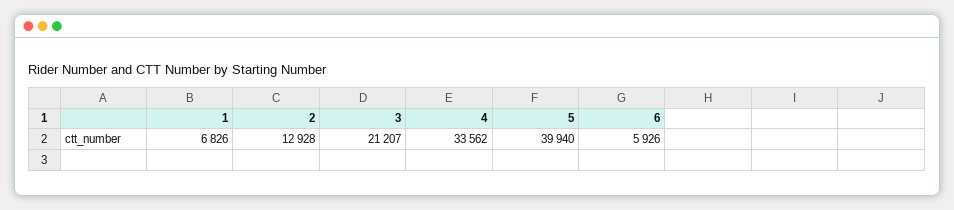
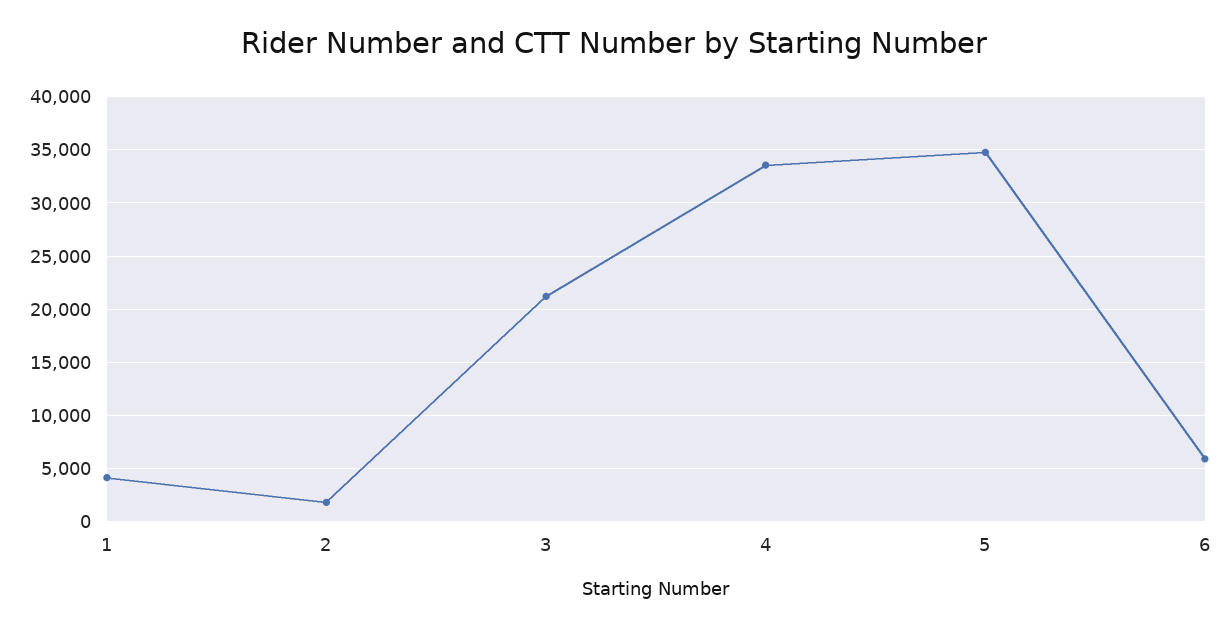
  {
-   "1": 6826,
+   "1": 4000,
-   "2": 12928,
+   "2": 2000,
    "3": 21207,
    "4": 33562,
-   "5": 39940,
+   "5": 35000,
    "6": 5926
  }

